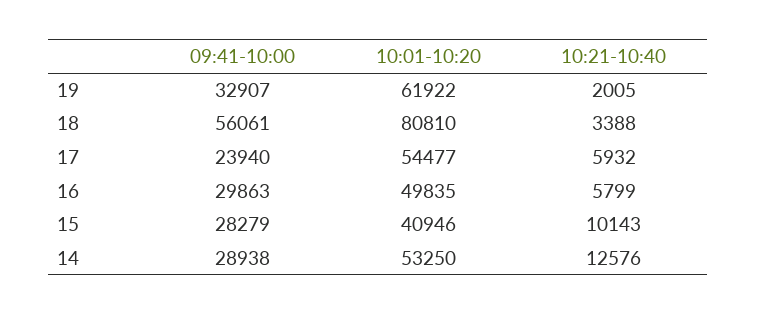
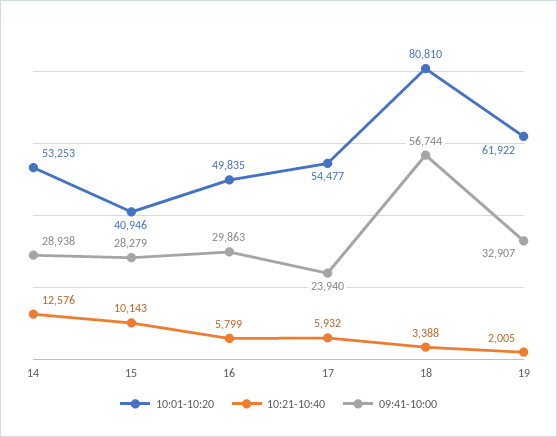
  {
    "09:41-10:00": {
      "19": 32907,
-     "18": 56061,
+     "18": 56744,
      "17": 23940,
      "16": 29863,
      "15": 28279,
      "14": 28938
    },
    "10:01-10:20": {
      "19": 61922,
      "18": 80810,
      "17": 54477,
      "16": 49835,
      "15": 40946,
-     "14": 53250
+     "14": 53253
    },
    "10:21-10:40": {
      "19": 2005,
      "18": 3388,
      "17": 5932,
      "16": 5799,
      "15": 10143,
      "14": 12576
    }
  }

